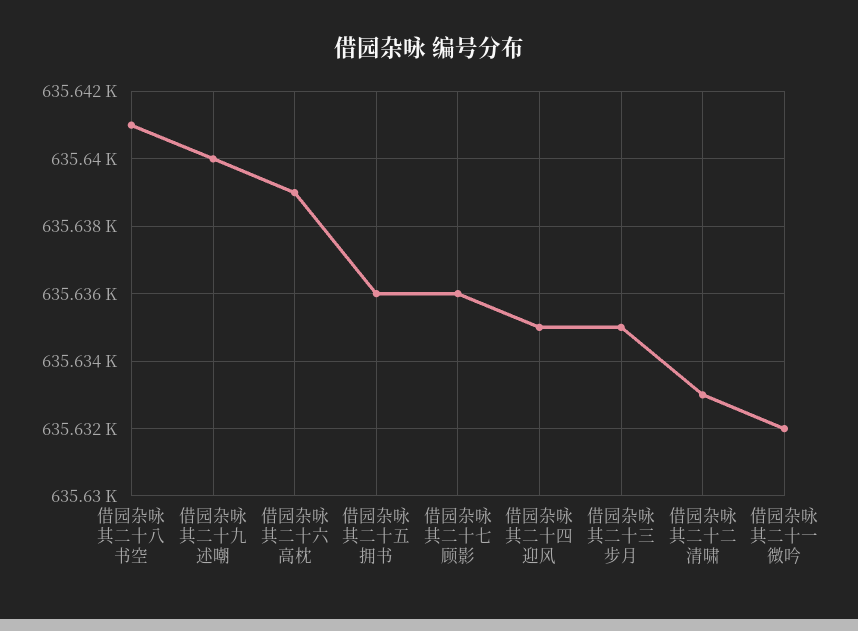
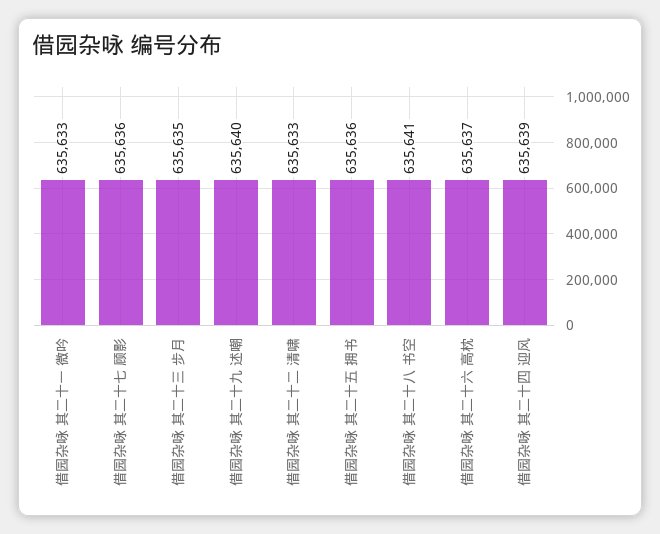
  {
    "借园杂咏 其二十八 书空": 635641,
    "借园杂咏 其二十九 述嘲": 635640,
-   "借园杂咏 其二十六 高枕": 635639,
+   "借园杂咏 其二十六 高枕": 635637,
    "借园杂咏 其二十五 拥书": 635636,
    "借园杂咏 其二十七 顾影": 635636,
-   "借园杂咏 其二十四 迎风": 635635,
+   "借园杂咏 其二十四 迎风": 635639,
    "借园杂咏 其二十三 步月": 635635,
    "借园杂咏 其二十二 清啸": 635633,
-   "借园杂咏 其二十一 微吟": 635632
+   "借园杂咏 其二十一 微吟": 635633
  }

